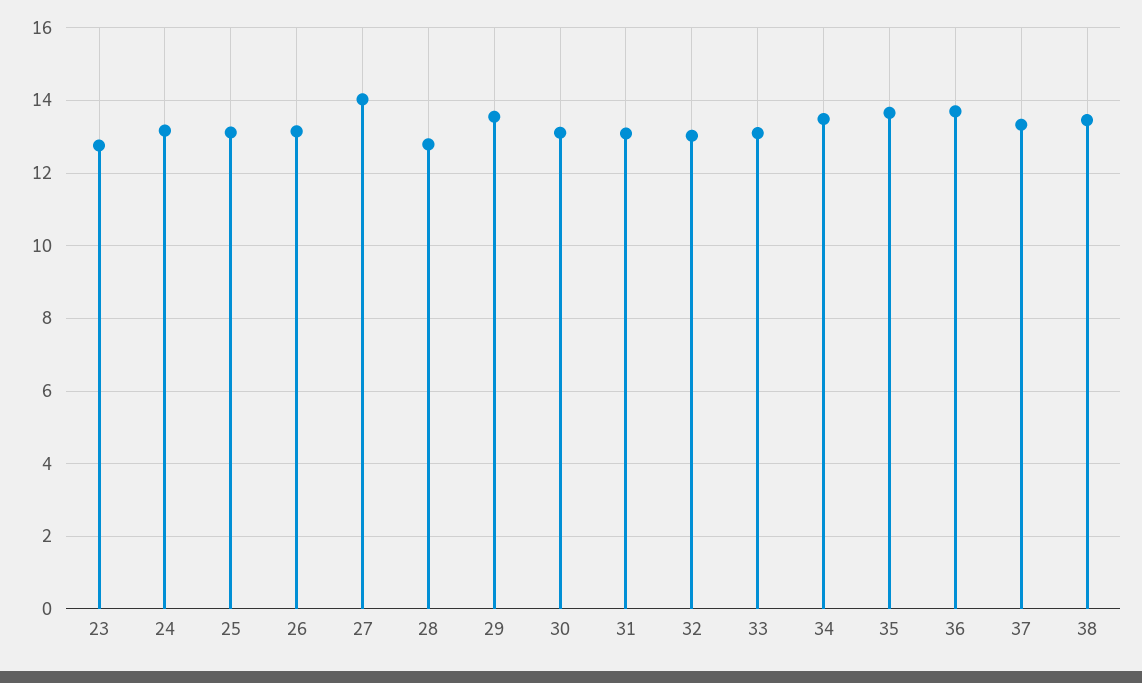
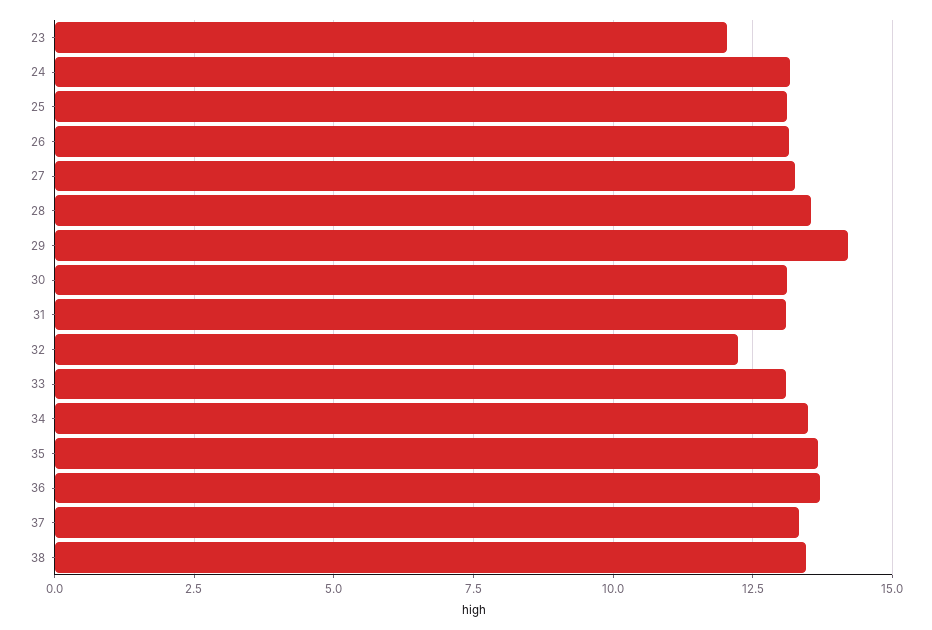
  {
-   "23": 12.8,
+   "23": 12,
    "24": 13.2,
    "25": 13.2,
    "26": 13.2,
-   "27": 14,
+   "27": 13.25,
-   "28": 12.8,
+   "28": 13.5,
-   "29": 13.6,
+   "29": 14.25,
    "30": 13.2,
    "31": 13,
-   "32": 13,
+   "32": 12.25,
    "33": 13.2,
    "34": 13.4,
    "35": 13.6,
    "36": 13.8,
    "37": 13.4,
    "38": 13.4
  }

